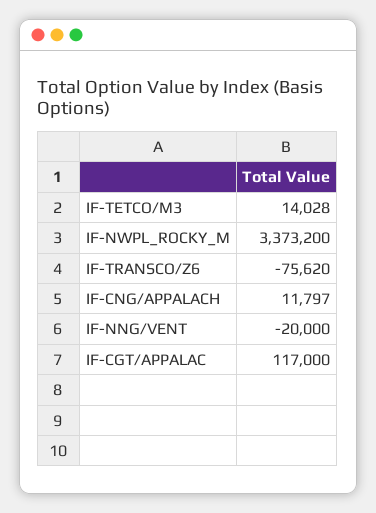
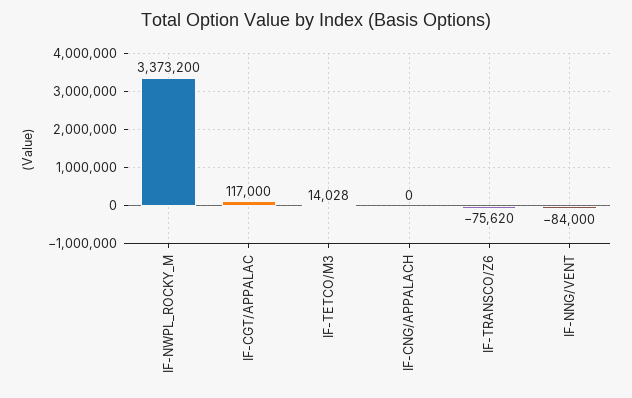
  {
    "IF-TETCO/M3": 14028,
    "IF-NWPL_ROCKY_M": 3373200,
    "IF-TRANSCO/Z6": -75620,
-   "IF-CNG/APPALACH": 11797,
+   "IF-CNG/APPALACH": 0,
-   "IF-NNG/VENT": -20000,
+   "IF-NNG/VENT": -84000,
    "IF-CGT/APPALAC": 117000
  }

